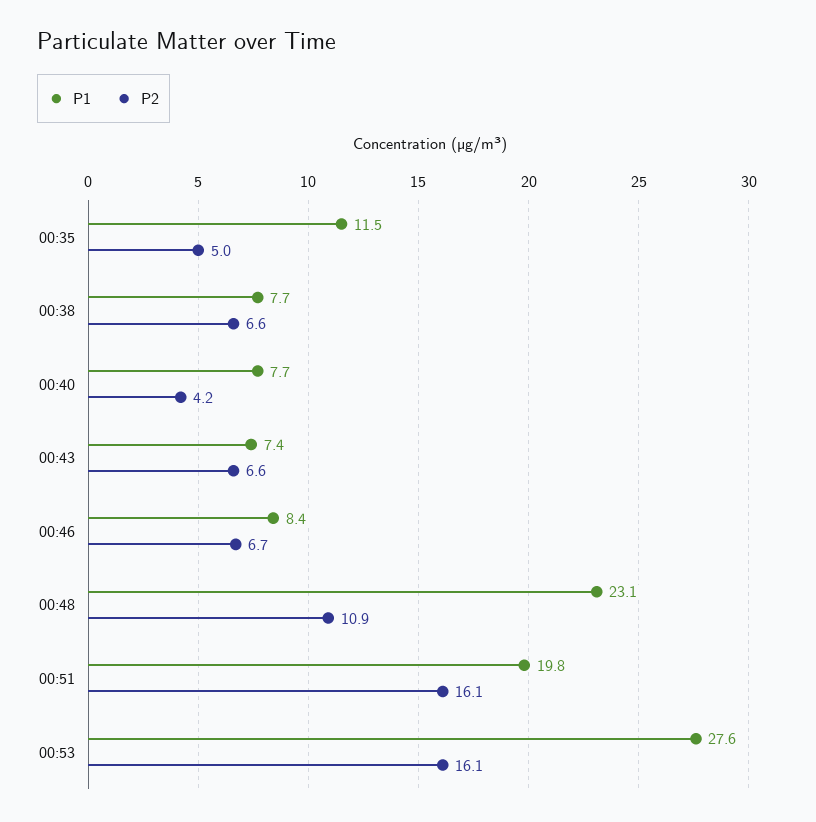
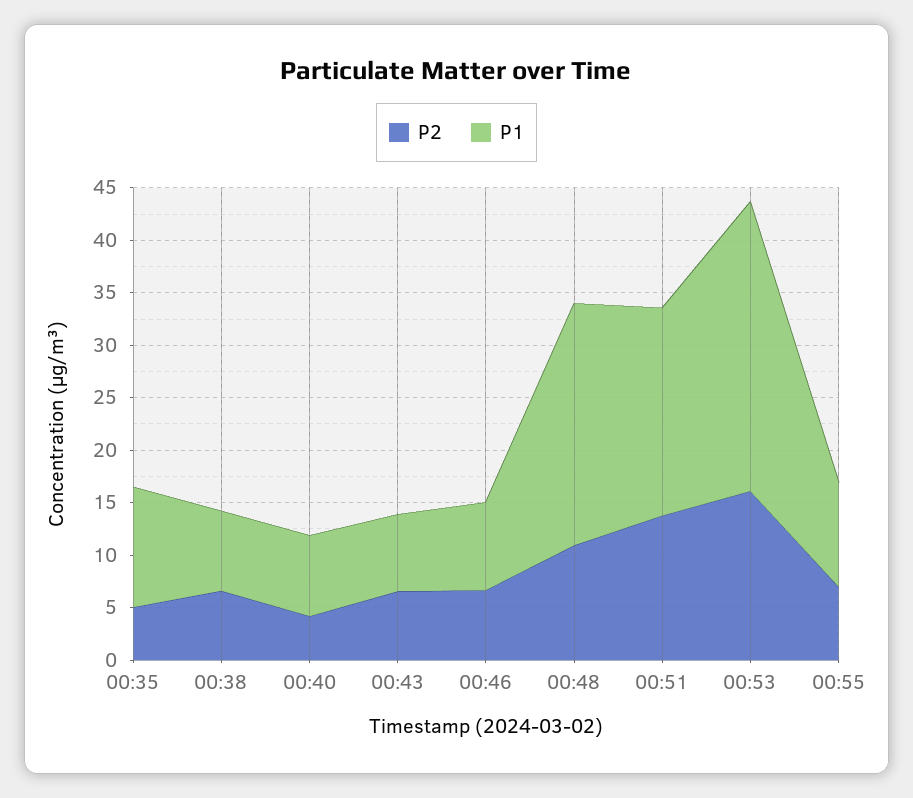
  {
    "P1": {
      "00:35": 11.5,
      "00:38": 7.7,
      "00:40": 7.7,
      "00:43": 7.4,
      "00:46": 8.4,
      "00:48": 23.1,
      "00:51": 19.8,
-     "00:53": 27.6
+     "00:53": 27.6,
+     "00:55": 10
    },
    "P2": {
      "00:35": 5,
      "00:38": 6.6,
      "00:40": 4.2,
      "00:43": 6.6,
      "00:46": 6.7,
      "00:48": 10.9,
-     "00:51": 16.1,
+     "00:51": 14,
-     "00:53": 16.1
+     "00:53": 16.1,
+     "00:55": 7
    }
  }

